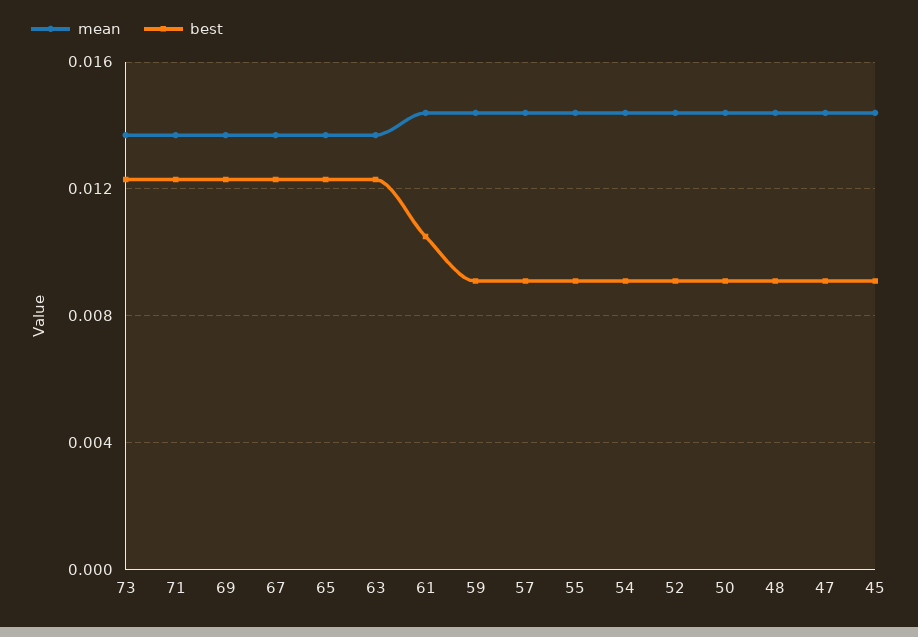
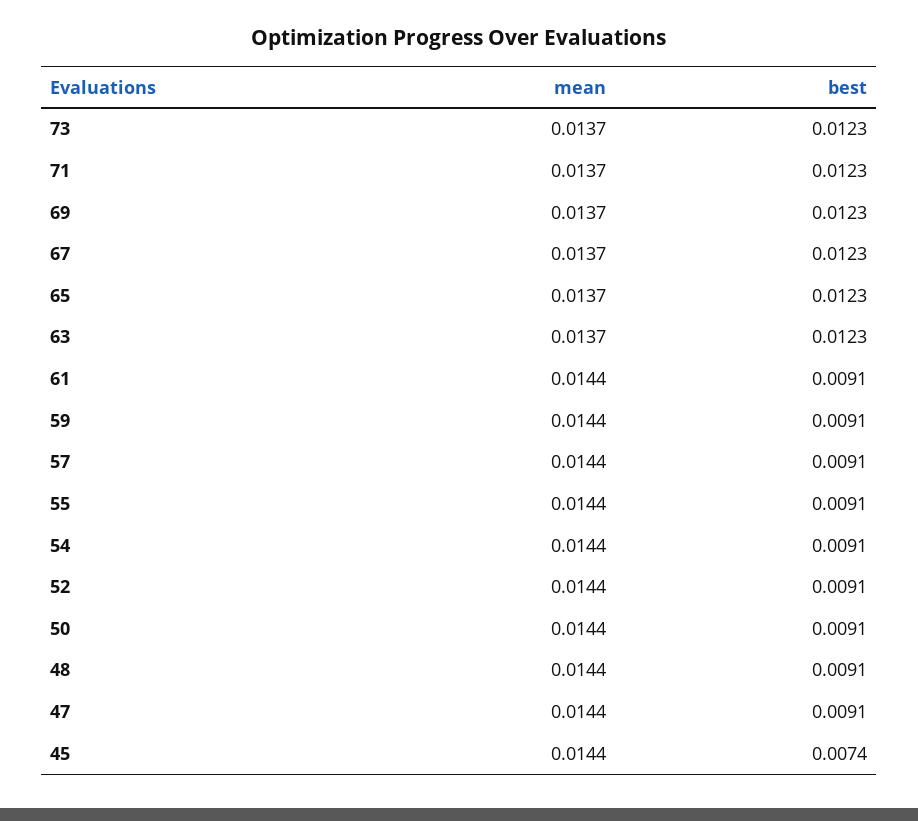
  {
    "mean": {
      "73": 0.0137,
      "71": 0.0137,
      "69": 0.0137,
      "67": 0.0137,
      "65": 0.0137,
      "63": 0.0137,
      "61": 0.0144,
      "59": 0.0144,
      "57": 0.0144,
      "55": 0.0144,
      "54": 0.0144,
      "52": 0.0144,
      "50": 0.0144,
      "48": 0.0144,
      "47": 0.0144,
      "45": 0.0144
    },
    "best": {
      "73": 0.0123,
      "71": 0.0123,
      "69": 0.0123,
      "67": 0.0123,
      "65": 0.0123,
      "63": 0.0123,
-     "61": 0.0105,
+     "61": 0.0091,
      "59": 0.0091,
      "57": 0.0091,
      "55": 0.0091,
      "54": 0.0091,
      "52": 0.0091,
      "50": 0.0091,
      "48": 0.0091,
      "47": 0.0091,
-     "45": 0.009
+     "45": 0.0074
    }
  }

